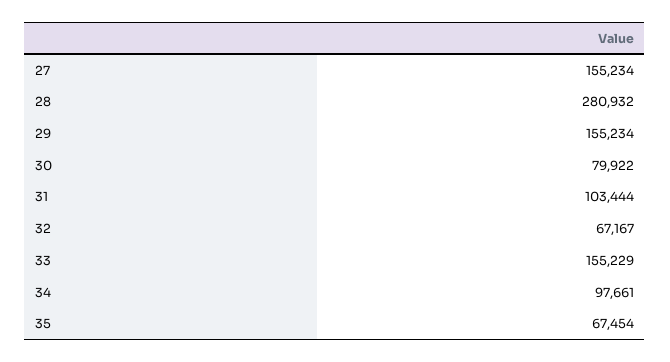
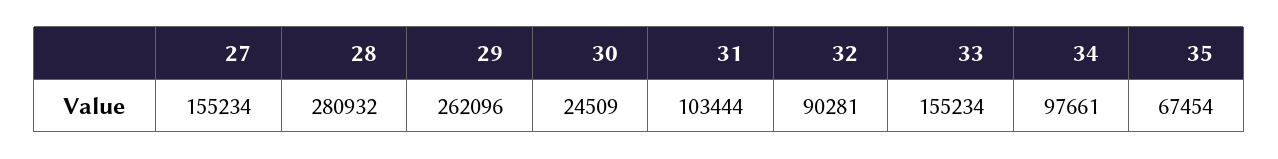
  {
    "27": 155234,
    "28": 280932,
-   "29": 155234,
+   "29": 262096,
-   "30": 79922,
+   "30": 24509,
    "31": 103444,
-   "32": 67167,
+   "32": 90281,
-   "33": 155229,
+   "33": 155234,
    "34": 97661,
    "35": 67454
  }

